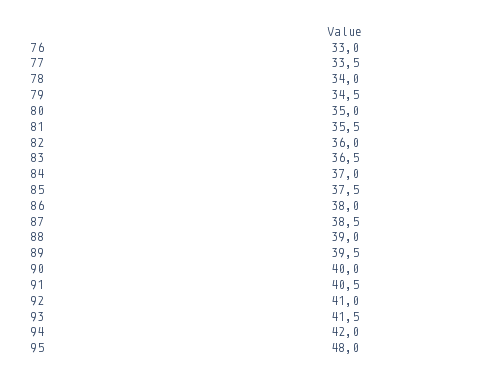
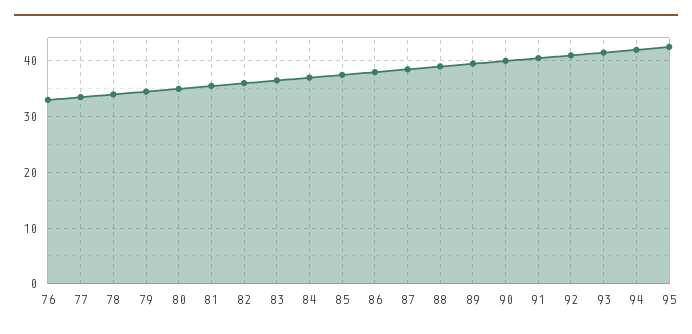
  {
    "76": 33,
    "77": 33.5,
    "78": 34,
    "79": 34.5,
    "80": 35,
    "81": 35.5,
    "82": 36,
    "83": 36.5,
    "84": 37,
    "85": 37.5,
    "86": 38,
    "87": 38.5,
    "88": 39,
    "89": 39.5,
    "90": 40,
    "91": 40.5,
    "92": 41,
    "93": 41.5,
    "94": 42,
-   "95": 48
+   "95": 42
  }

